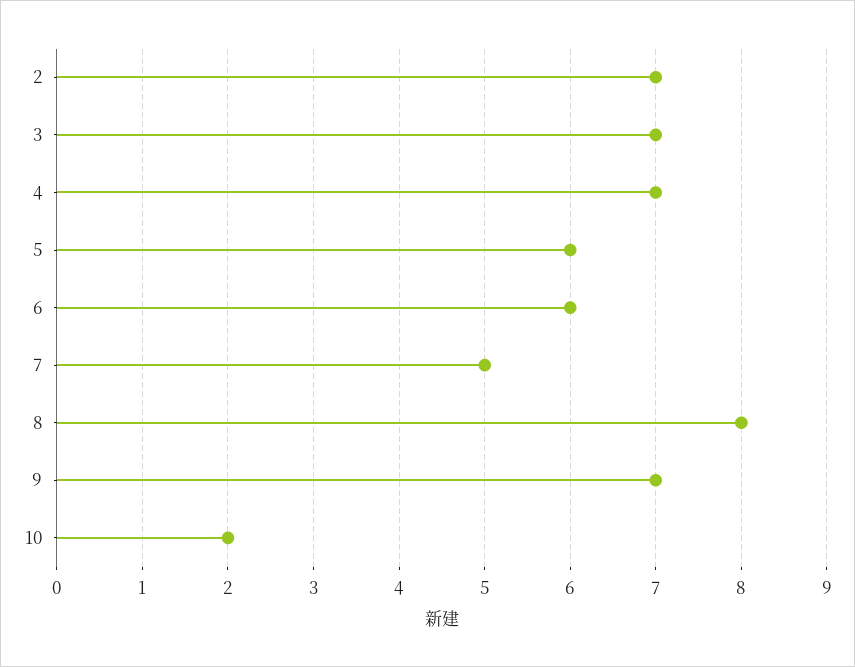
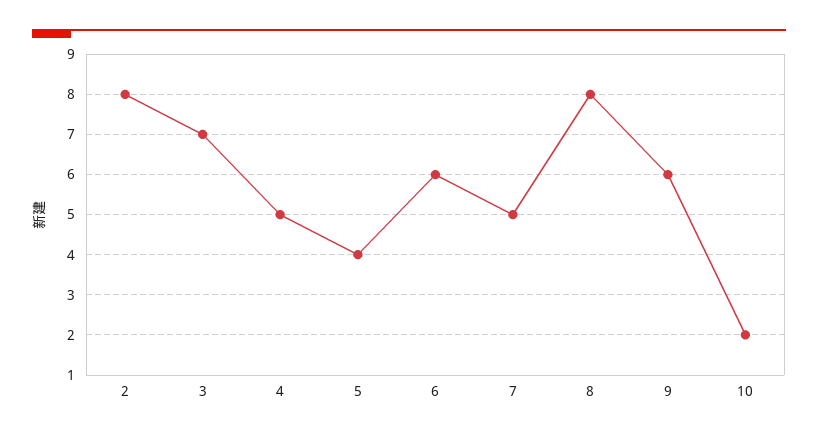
  {
-   "2": 7,
+   "2": 8,
    "3": 7,
-   "4": 7,
+   "4": 5,
-   "5": 6,
+   "5": 4,
    "6": 6,
    "7": 5,
    "8": 8,
-   "9": 7,
+   "9": 6,
    "10": 2
  }

